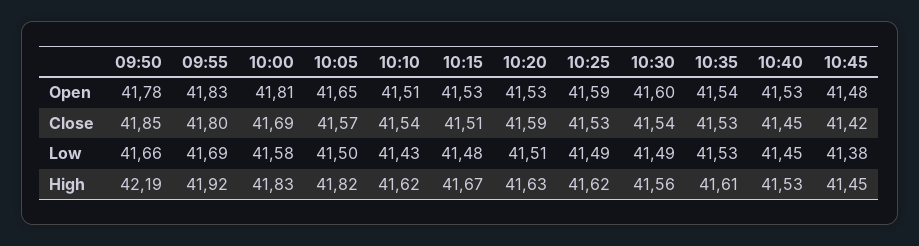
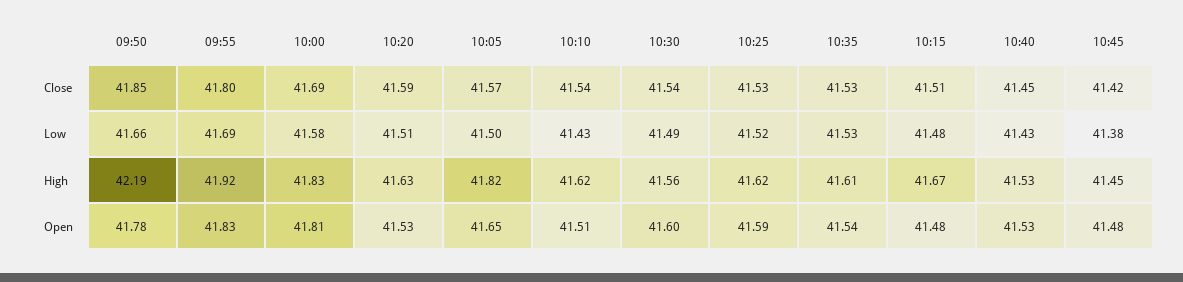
  {
    "09:50": {
      "Open": 41.78,
      "Close": 41.85,
      "Low": 41.66,
      "High": 42.19
    },
    "09:55": {
      "Open": 41.83,
      "Close": 41.8,
      "Low": 41.69,
      "High": 41.92
    },
    "10:00": {
      "Open": 41.81,
      "Close": 41.69,
      "Low": 41.58,
      "High": 41.83
    },
    "10:05": {
      "Open": 41.65,
      "Close": 41.57,
      "Low": 41.5,
      "High": 41.82
    },
    "10:10": {
      "Open": 41.51,
      "Close": 41.54,
      "Low": 41.43,
      "High": 41.62
    },
    "10:15": {
-     "Open": 41.53,
+     "Open": 41.48,
      "Close": 41.51,
      "Low": 41.48,
      "High": 41.67
    },
    "10:20": {
      "Open": 41.53,
      "Close": 41.59,
      "Low": 41.51,
      "High": 41.63
    },
    "10:25": {
      "Open": 41.59,
      "Close": 41.53,
-     "Low": 41.49,
+     "Low": 41.52,
      "High": 41.62
    },
    "10:30": {
      "Open": 41.6,
      "Close": 41.54,
      "Low": 41.49,
      "High": 41.56
    },
    "10:35": {
      "Open": 41.54,
      "Close": 41.53,
      "Low": 41.53,
      "High": 41.61
    },
    "10:40": {
      "Open": 41.53,
      "Close": 41.45,
-     "Low": 41.45,
+     "Low": 41.43,
      "High": 41.53
    },
    "10:45": {
      "Open": 41.48,
      "Close": 41.42,
      "Low": 41.38,
      "High": 41.45
    }
  }

